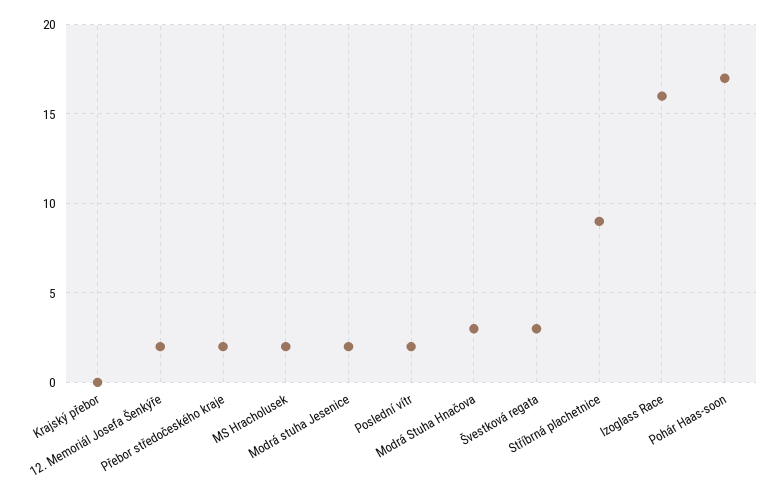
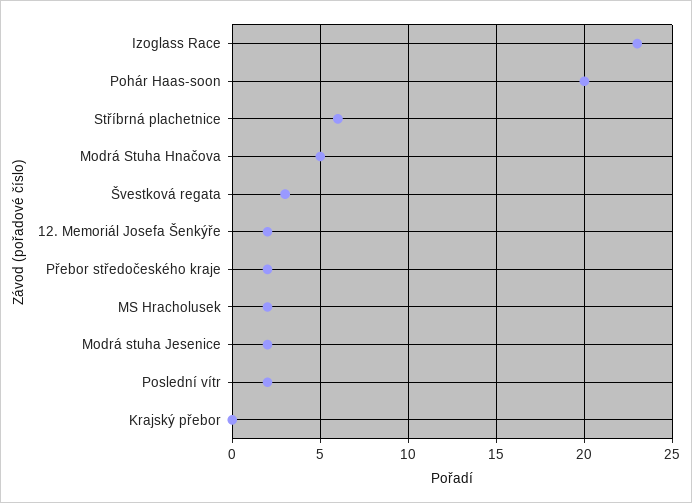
  {
    "Krajský přebor": 0,
    "12. Memoriál Josefa Šenkýře": 2,
    "Přebor středočeského kraje": 2,
    "MS Hracholusek": 2,
    "Modrá stuha Jesenice": 2,
    "Poslední vítr": 2,
-   "Modrá Stuha Hnačova": 3,
+   "Modrá Stuha Hnačova": 5,
    "Švestková regata": 3,
-   "Stříbrná plachetnice": 9,
+   "Stříbrná plachetnice": 6,
-   "Izoglass Race": 16,
+   "Izoglass Race": 23,
-   "Pohár Haas-soon": 17
+   "Pohár Haas-soon": 20
  }

